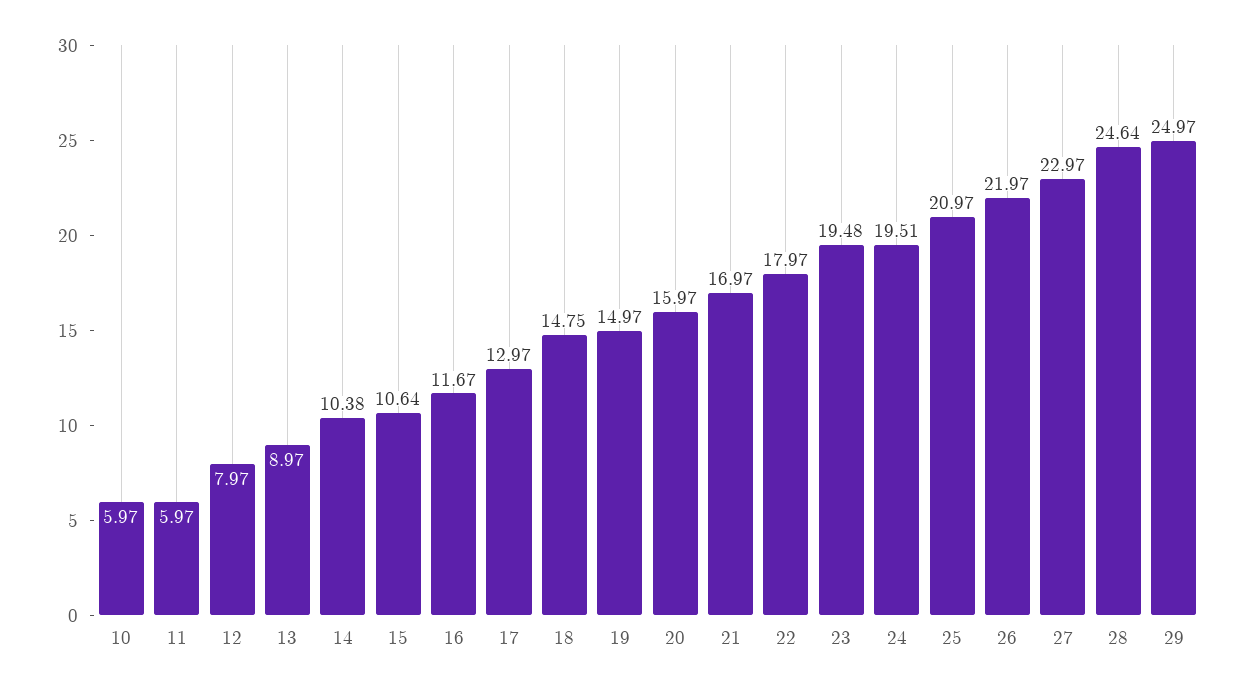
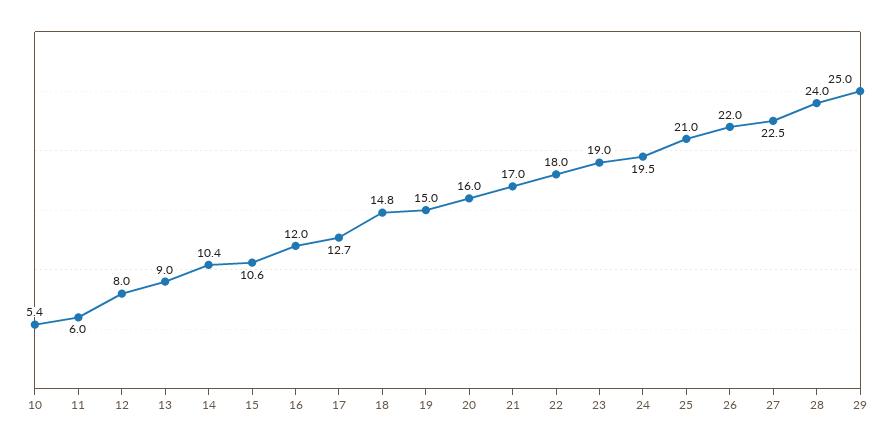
  {
-   "10": 5.97,
+   "10": 5.4,
    "11": 5.97,
    "12": 7.97,
    "13": 8.97,
    "14": 10.38,
    "15": 10.64,
-   "16": 11.67,
+   "16": 12,
-   "17": 12.97,
+   "17": 12.7,
    "18": 14.75,
    "19": 14.97,
    "20": 15.97,
    "21": 16.97,
    "22": 17.97,
-   "23": 19.48,
+   "23": 19,
    "24": 19.51,
    "25": 20.97,
    "26": 21.97,
-   "27": 22.97,
+   "27": 22.5,
-   "28": 24.64,
+   "28": 24,
    "29": 24.97
  }

